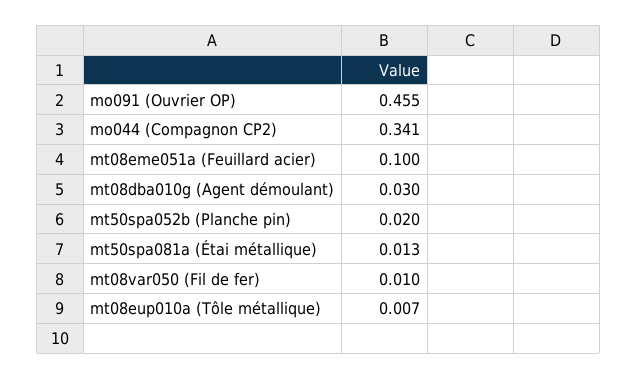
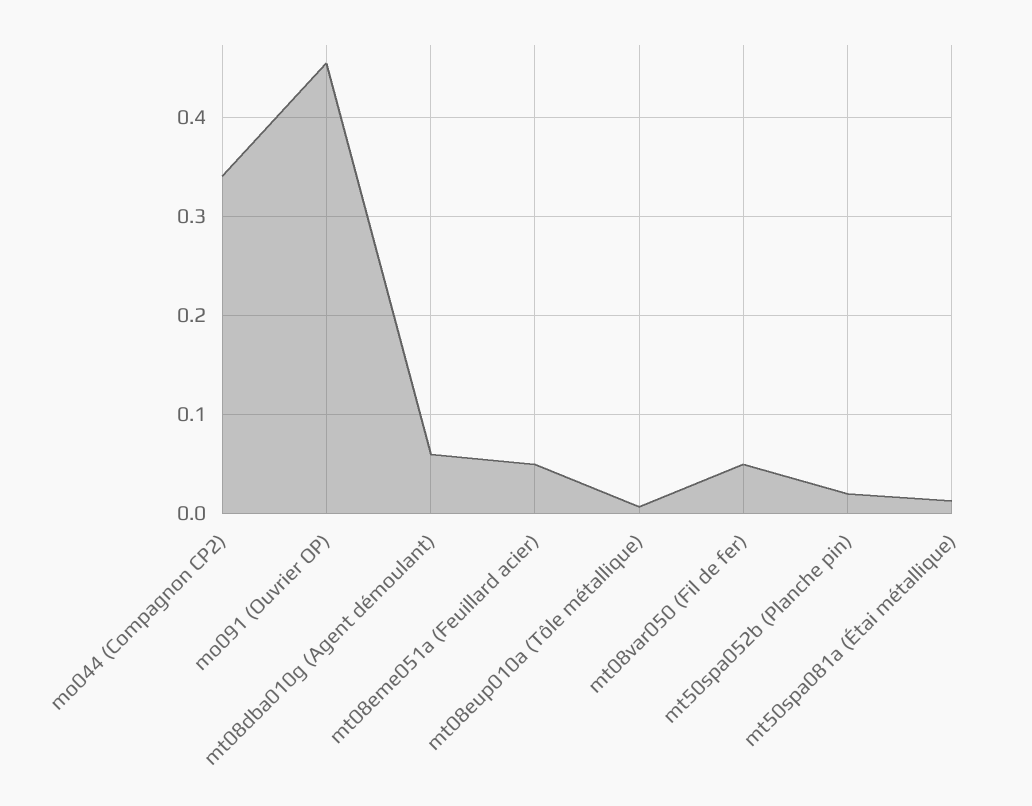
  {
    "mo091 (Ouvrier OP)": 0.455,
    "mo044 (Compagnon CP2)": 0.341,
-   "mt08eme051a (Feuillard acier)": 0.1,
+   "mt08eme051a (Feuillard acier)": 0.05,
-   "mt08dba010g (Agent démoulant)": 0.03,
+   "mt08dba010g (Agent démoulant)": 0.06,
    "mt50spa052b (Planche pin)": 0.02,
    "mt50spa081a (Étai métallique)": 0.013,
-   "mt08var050 (Fil de fer)": 0.01,
+   "mt08var050 (Fil de fer)": 0.05,
    "mt08eup010a (Tôle métallique)": 0.007
  }

